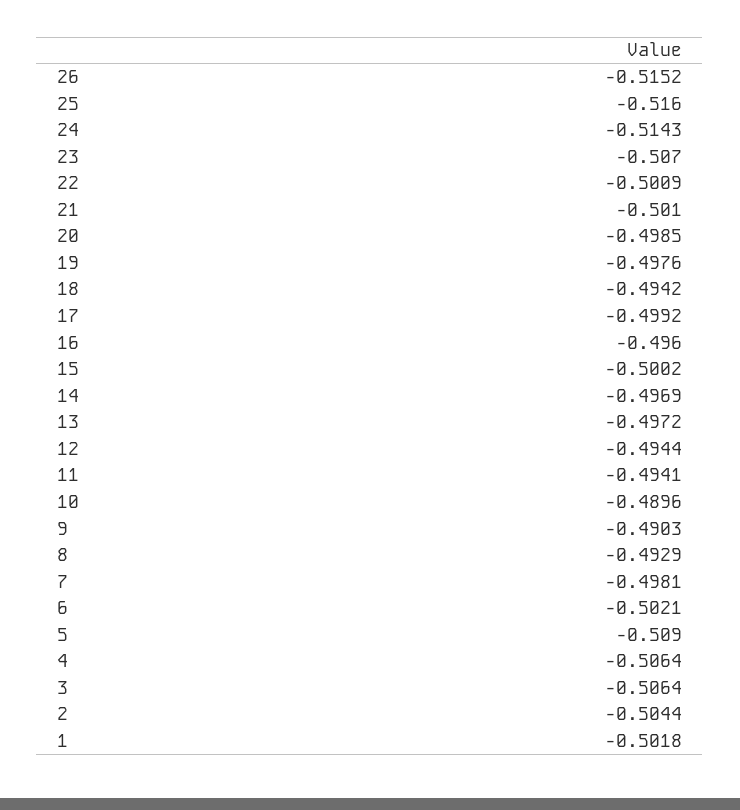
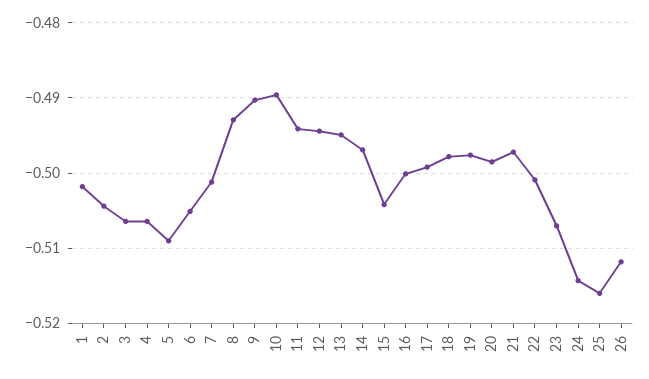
  {
-   "26": -0.5152,
+   "26": -0.512,
    "25": -0.516,
    "24": -0.5143,
    "23": -0.507,
    "22": -0.5009,
-   "21": -0.501,
+   "21": -0.497,
    "20": -0.4985,
    "19": -0.4976,
-   "18": -0.4942,
+   "18": -0.498,
    "17": -0.4992,
-   "16": -0.496,
+   "16": -0.5,
-   "15": -0.5002,
+   "15": -0.504,
    "14": -0.4969,
-   "13": -0.4972,
+   "13": -0.495,
    "12": -0.4944,
    "11": -0.4941,
    "10": -0.4896,
    "9": -0.4903,
    "8": -0.4929,
-   "7": -0.4981,
+   "7": -0.501,
-   "6": -0.5021,
+   "6": -0.505,
    "5": -0.509,
    "4": -0.5064,
    "3": -0.5064,
    "2": -0.5044,
    "1": -0.5018
  }

